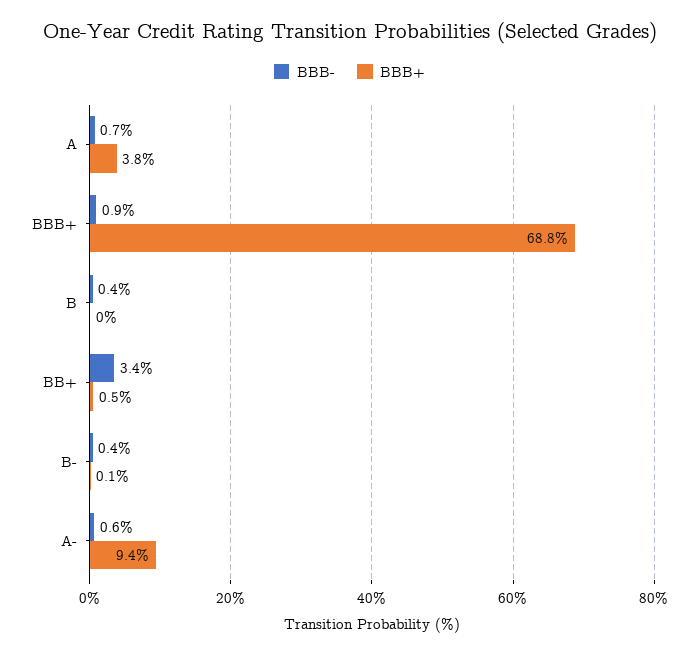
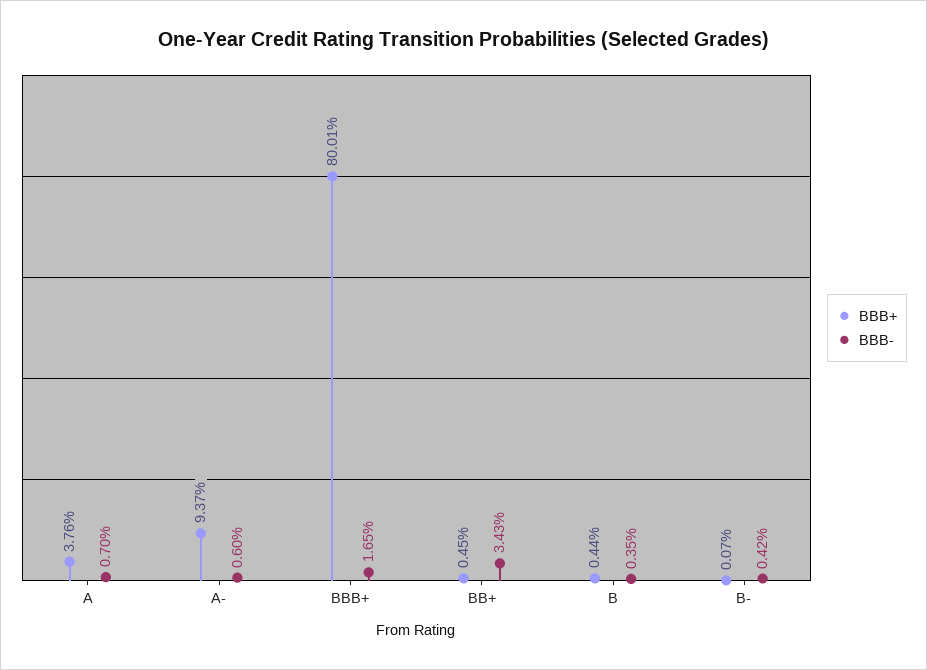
  {
    "BBB-": {
      "A": 0.7,
-     "BBB+": 0.9,
+     "BBB+": 1.65,
      "B": 0.35,
      "BB+": 3.43,
      "B-": 0.42,
      "A-": 0.6
    },
    "BBB+": {
      "A": 3.76,
-     "BBB+": 68.8,
+     "BBB+": 80.01,
-     "B": 0,
+     "B": 0.44,
      "BB+": 0.45,
      "B-": 0.07,
      "A-": 9.37
    }
  }

